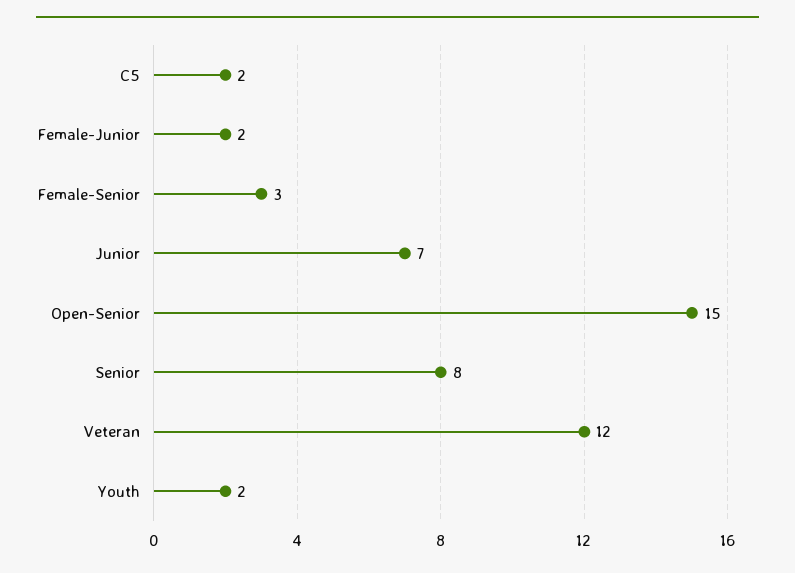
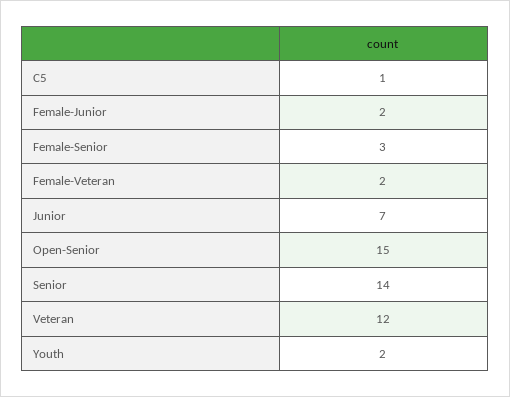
  {
-   "C5": 2,
+   "C5": 1,
    "Female-Junior": 2,
    "Female-Senior": 3,
    "Junior": 7,
    "Open-Senior": 15,
-   "Senior": 8,
+   "Senior": 14,
    "Veteran": 12,
-   "Youth": 2
+   "Youth": 2,
+   "Female-Veteran": 2
  }

